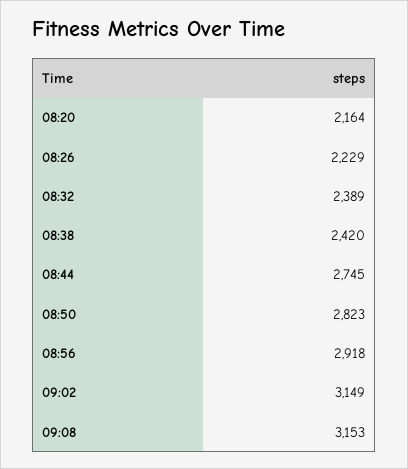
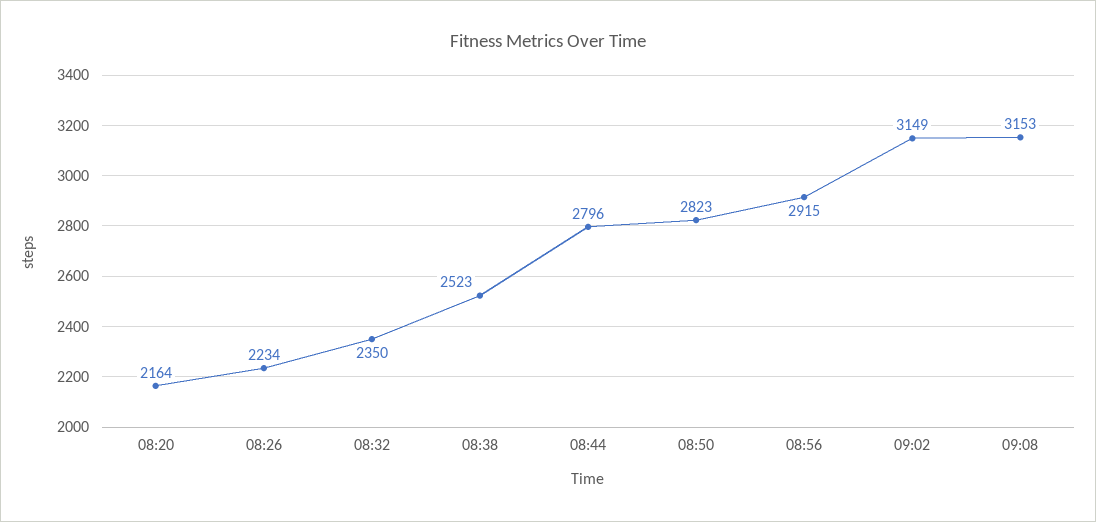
  {
    "08:20": 2164,
-   "08:26": 2229,
+   "08:26": 2234,
-   "08:32": 2389,
+   "08:32": 2350,
-   "08:38": 2420,
+   "08:38": 2523,
-   "08:44": 2745,
+   "08:44": 2796,
    "08:50": 2823,
-   "08:56": 2918,
+   "08:56": 2915,
    "09:02": 3149,
    "09:08": 3153
  }

